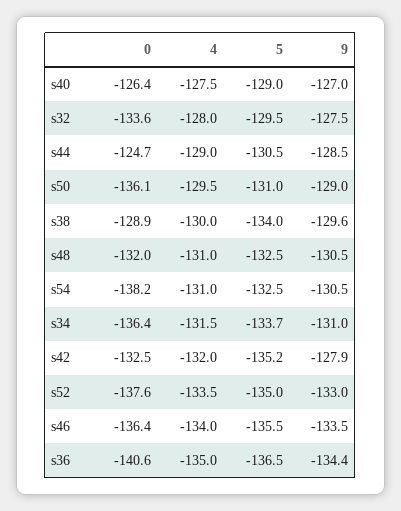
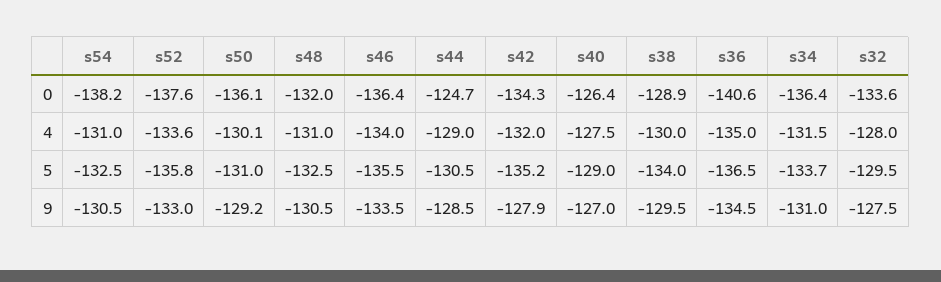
  {
    "0": {
      "s40": -126.4,
      "s32": -133.6,
      "s44": -124.7,
      "s50": -136.1,
      "s38": -128.9,
      "s48": -132,
      "s54": -138.2,
      "s34": -136.4,
-     "s42": -132.5,
+     "s42": -134.3,
      "s52": -137.6,
      "s46": -136.4,
      "s36": -140.6
    },
    "4": {
      "s40": -127.5,
      "s32": -128,
      "s44": -129,
-     "s50": -129.5,
+     "s50": -130.1,
      "s38": -130,
      "s48": -131,
      "s54": -131,
      "s34": -131.5,
      "s42": -132,
-     "s52": -133.5,
+     "s52": -133.6,
      "s46": -134,
      "s36": -135
    },
    "5": {
      "s40": -129,
      "s32": -129.5,
      "s44": -130.5,
      "s50": -131,
      "s38": -134,
      "s48": -132.5,
      "s54": -132.5,
      "s34": -133.7,
      "s42": -135.2,
-     "s52": -135,
+     "s52": -135.8,
      "s46": -135.5,
      "s36": -136.5
    },
    "9": {
      "s40": -127,
      "s32": -127.5,
      "s44": -128.5,
-     "s50": -129,
+     "s50": -129.2,
-     "s38": -129.6,
+     "s38": -129.5,
      "s48": -130.5,
      "s54": -130.5,
      "s34": -131,
      "s42": -127.9,
      "s52": -133,
      "s46": -133.5,
-     "s36": -134.4
+     "s36": -134.5
    }
  }

